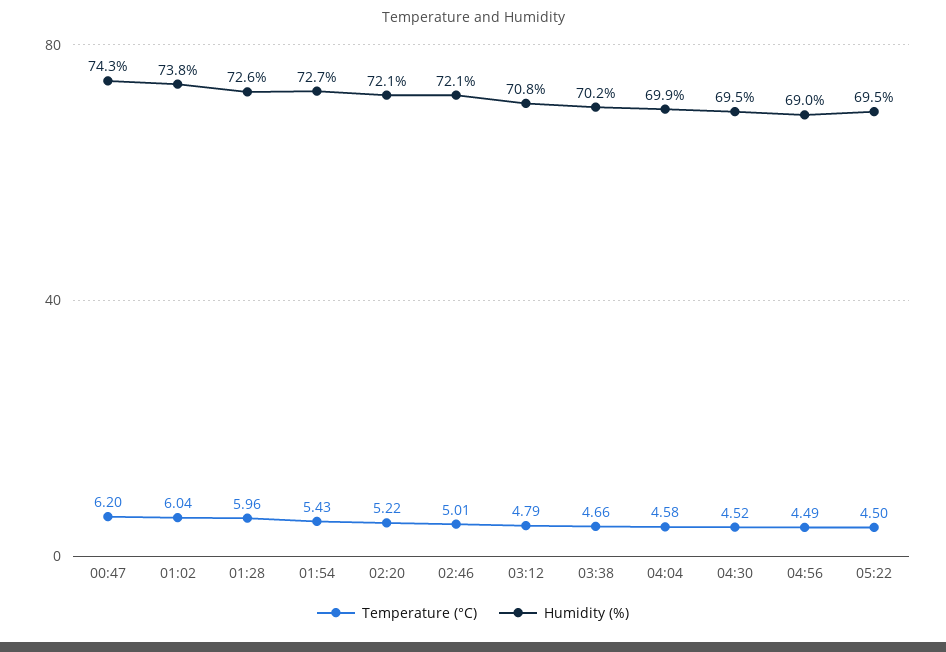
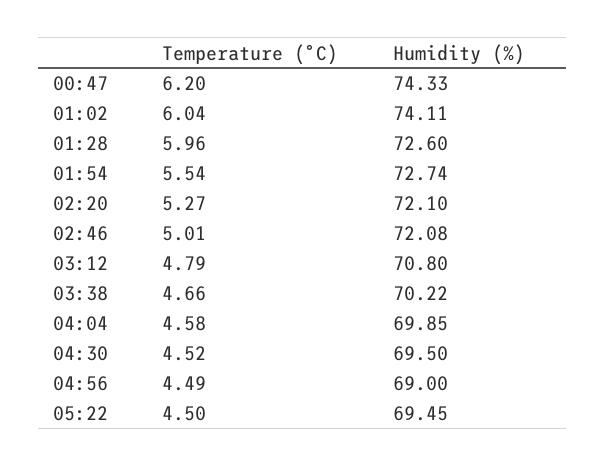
  {
    "Temperature (°C)": {
      "00:47": 6.2,
      "01:02": 6.04,
      "01:28": 5.96,
-     "01:54": 5.43,
+     "01:54": 5.54,
-     "02:20": 5.22,
+     "02:20": 5.27,
      "02:46": 5.01,
      "03:12": 4.79,
      "03:38": 4.66,
      "04:04": 4.58,
      "04:30": 4.52,
      "04:56": 4.49,
      "05:22": 4.5
    },
    "Humidity (%)": {
      "00:47": 74.33,
-     "01:02": 73.8,
+     "01:02": 74.11,
      "01:28": 72.6,
      "01:54": 72.74,
      "02:20": 72.1,
      "02:46": 72.08,
      "03:12": 70.8,
      "03:38": 70.22,
      "04:04": 69.85,
      "04:30": 69.5,
      "04:56": 69,
      "05:22": 69.45
    }
  }

